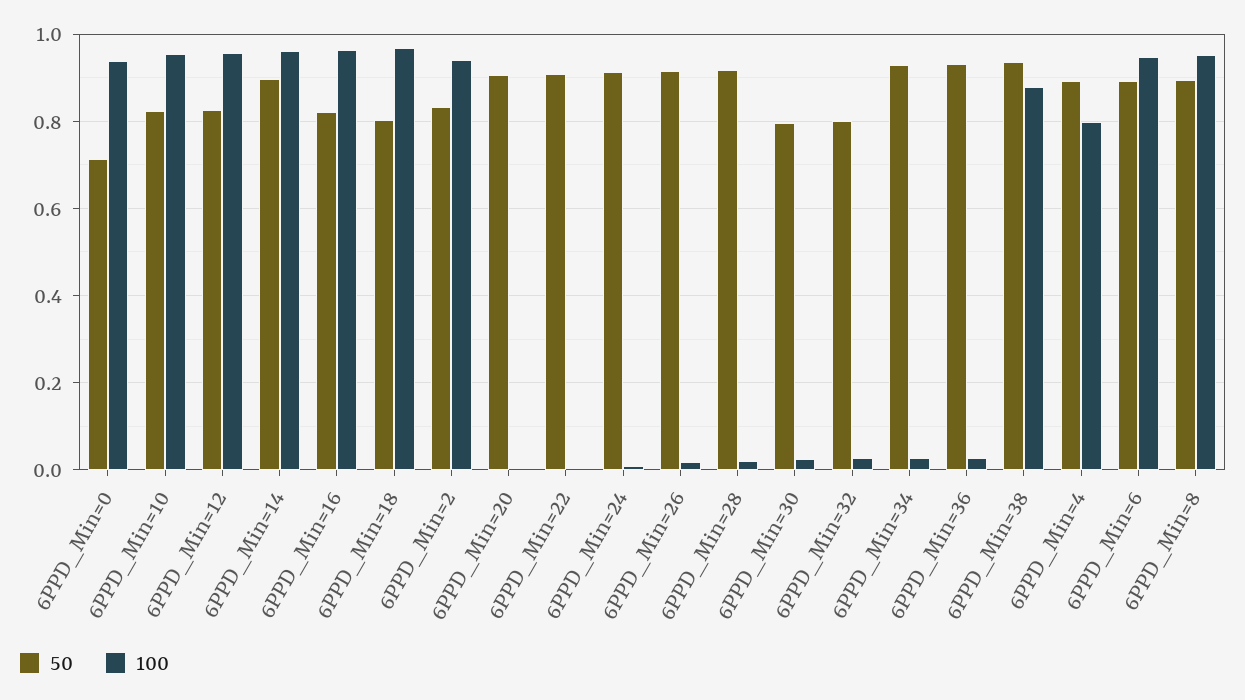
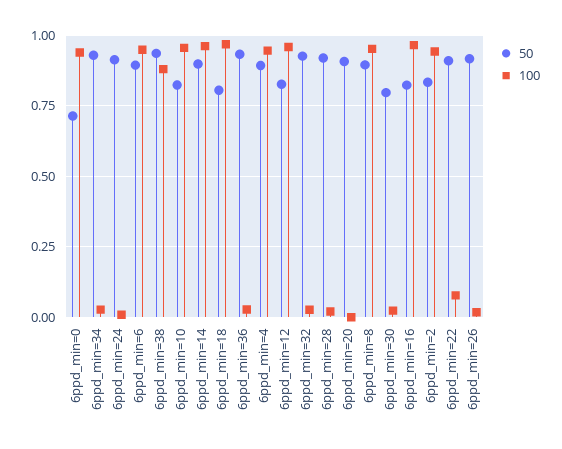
  {
    "50": {
      "6PPD_Min=0": 0.72,
      "6PPD_Min=10": 0.82,
      "6PPD_Min=12": 0.82,
      "6PPD_Min=14": 0.9,
      "6PPD_Min=16": 0.82,
      "6PPD_Min=18": 0.8,
      "6PPD_Min=2": 0.84,
      "6PPD_Min=20": 0.9,
      "6PPD_Min=22": 0.9,
      "6PPD_Min=24": 0.92,
      "6PPD_Min=26": 0.92,
      "6PPD_Min=28": 0.92,
      "6PPD_Min=30": 0.8,
-     "6PPD_Min=32": 0.8,
+     "6PPD_Min=32": 0.925,
      "6PPD_Min=34": 0.92,
      "6PPD_Min=36": 0.94,
      "6PPD_Min=38": 0.94,
      "6PPD_Min=4": 0.9,
      "6PPD_Min=6": 0.9,
      "6PPD_Min=8": 0.9
    },
    "100": {
      "6PPD_Min=0": 0.94,
      "6PPD_Min=10": 0.96,
      "6PPD_Min=12": 0.96,
      "6PPD_Min=14": 0.96,
      "6PPD_Min=16": 0.96,
      "6PPD_Min=18": 0.96,
      "6PPD_Min=2": 0.94,
      "6PPD_Min=20": 0,
-     "6PPD_Min=22": 0,
+     "6PPD_Min=22": 0.075,
      "6PPD_Min=24": 0,
      "6PPD_Min=26": 0.02,
      "6PPD_Min=28": 0.02,
      "6PPD_Min=30": 0.02,
      "6PPD_Min=32": 0.02,
      "6PPD_Min=34": 0.02,
      "6PPD_Min=36": 0.02,
      "6PPD_Min=38": 0.88,
-     "6PPD_Min=4": 0.8,
+     "6PPD_Min=4": 0.95,
      "6PPD_Min=6": 0.94,
      "6PPD_Min=8": 0.96
    }
  }

